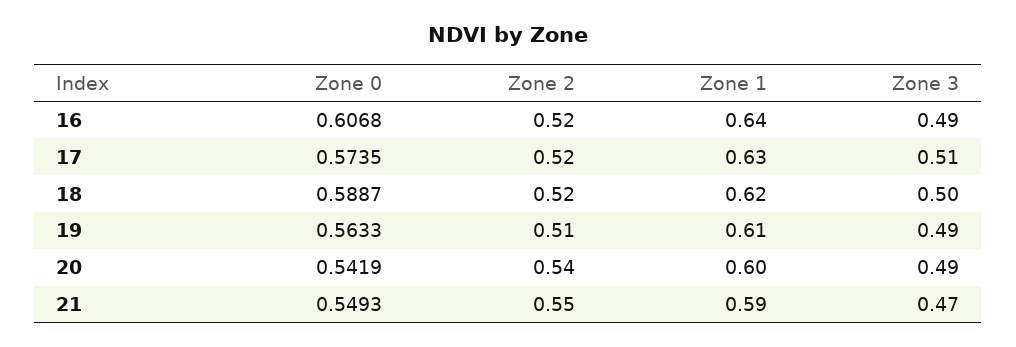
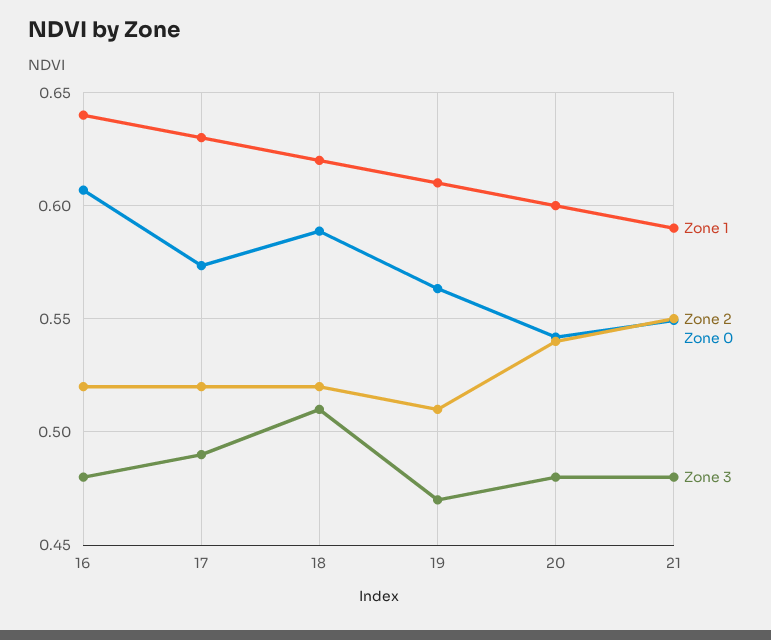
  {
    "Zone 0": {
      "16": 0.6068,
      "17": 0.5735,
      "18": 0.5887,
      "19": 0.5633,
      "20": 0.5419,
      "21": 0.5493
    },
    "Zone 2": {
      "16": 0.52,
      "17": 0.52,
      "18": 0.52,
      "19": 0.51,
      "20": 0.54,
      "21": 0.55
    },
    "Zone 1": {
      "16": 0.64,
      "17": 0.63,
      "18": 0.62,
      "19": 0.61,
      "20": 0.6,
      "21": 0.59
    },
    "Zone 3": {
-     "16": 0.49,
+     "16": 0.48,
-     "17": 0.51,
+     "17": 0.49,
-     "18": 0.5,
+     "18": 0.51,
-     "19": 0.49,
+     "19": 0.47,
-     "20": 0.49,
+     "20": 0.48,
-     "21": 0.47
+     "21": 0.48
    }
  }

